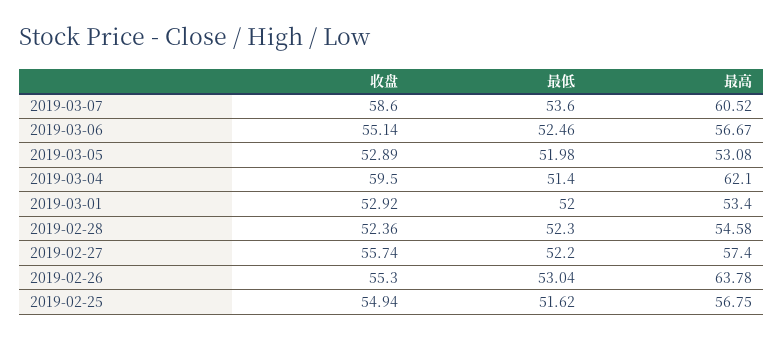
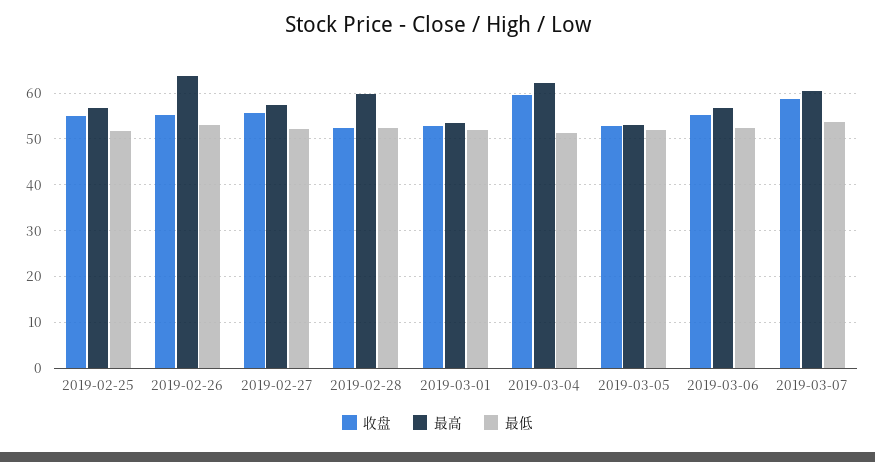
  {
    "收盘": {
      "2019-03-07": 58.6,
      "2019-03-06": 55.14,
      "2019-03-05": 52.89,
      "2019-03-04": 59.5,
      "2019-03-01": 52.92,
      "2019-02-28": 52.36,
      "2019-02-27": 55.74,
      "2019-02-26": 55.3,
      "2019-02-25": 54.94
    },
    "最低": {
      "2019-03-07": 53.6,
      "2019-03-06": 52.46,
      "2019-03-05": 51.98,
      "2019-03-04": 51.4,
      "2019-03-01": 52,
      "2019-02-28": 52.3,
      "2019-02-27": 52.2,
      "2019-02-26": 53.04,
      "2019-02-25": 51.62
    },
    "最高": {
      "2019-03-07": 60.52,
      "2019-03-06": 56.67,
      "2019-03-05": 53.08,
      "2019-03-04": 62.1,
      "2019-03-01": 53.4,
-     "2019-02-28": 54.58,
+     "2019-02-28": 60,
      "2019-02-27": 57.4,
      "2019-02-26": 63.78,
      "2019-02-25": 56.75
    }
  }

